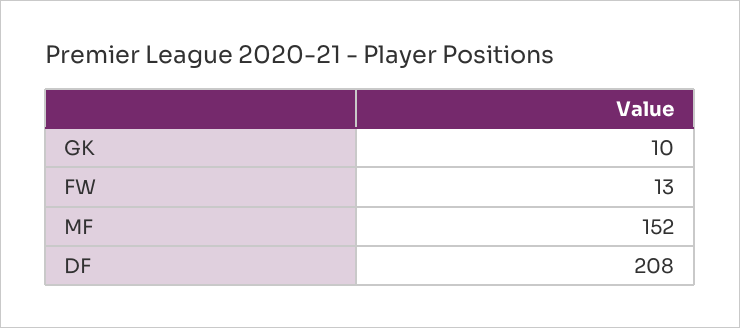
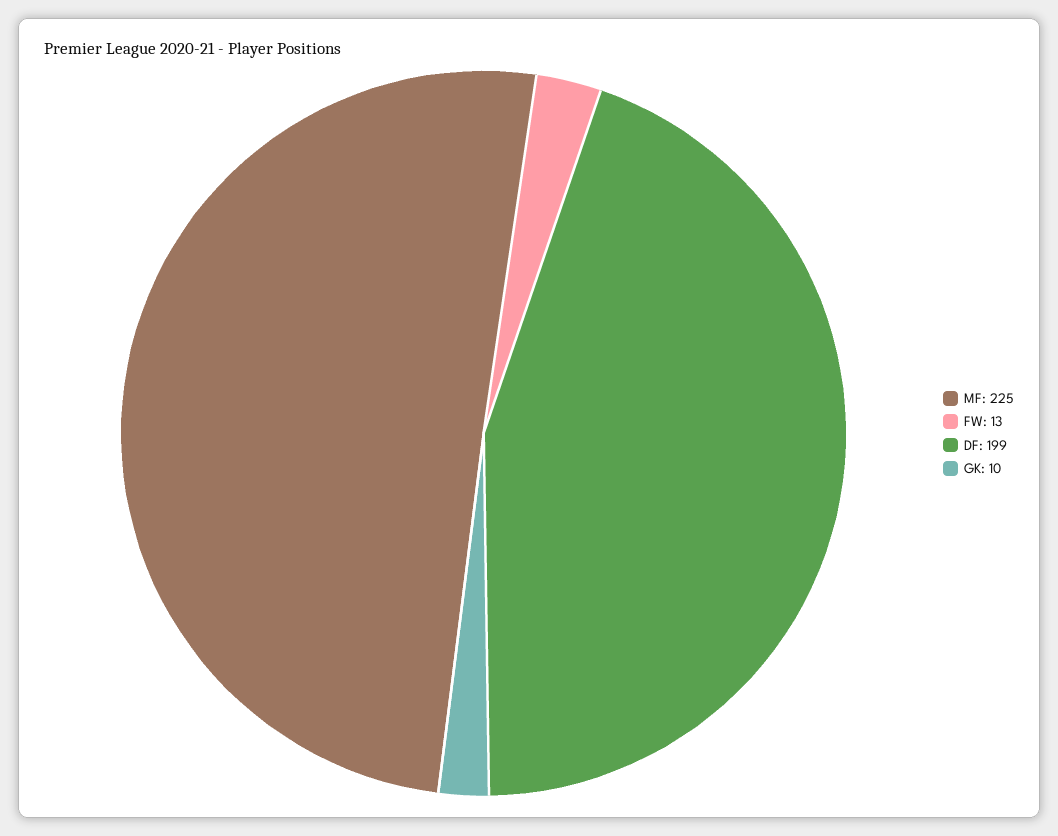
  {
    "GK": 10,
    "FW": 13,
-   "MF": 152,
+   "MF": 225,
-   "DF": 208
+   "DF": 199
  }

